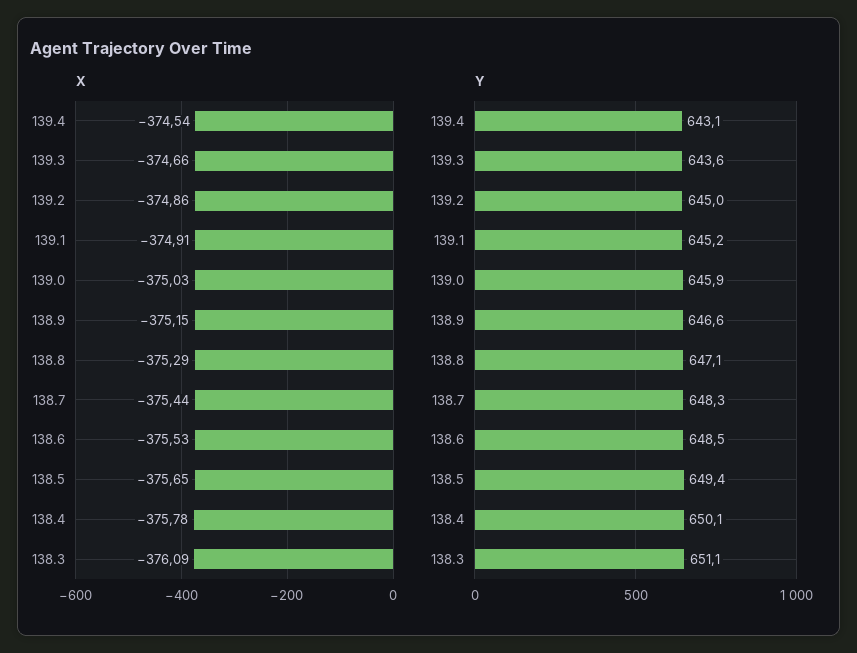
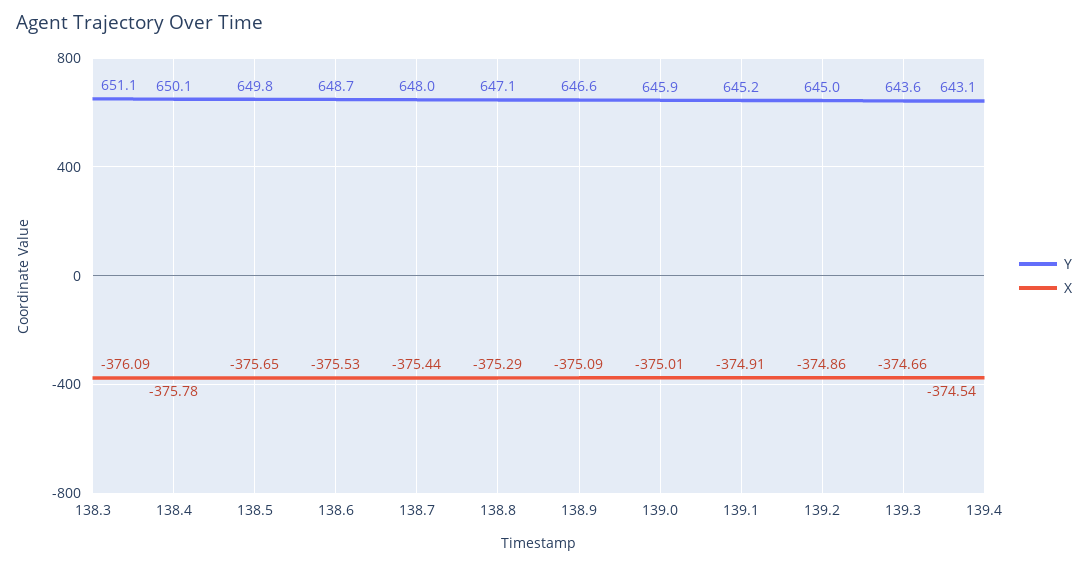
  {
    "X": {
      "139.4": -374.54,
      "139.3": -374.66,
      "139.2": -374.86,
      "139.1": -374.91,
-     "139.0": -375.03,
+     "139.0": -375.01,
-     "138.9": -375.15,
+     "138.9": -375.09,
      "138.8": -375.29,
      "138.7": -375.44,
      "138.6": -375.53,
      "138.5": -375.65,
      "138.4": -375.78,
      "138.3": -376.09
    },
    "Y": {
      "139.4": 643.1,
      "139.3": 643.6,
      "139.2": 645,
      "139.1": 645.2,
      "139.0": 645.9,
      "138.9": 646.6,
      "138.8": 647.1,
-     "138.7": 648.3,
+     "138.7": 648,
-     "138.6": 648.5,
+     "138.6": 648.7,
-     "138.5": 649.4,
+     "138.5": 649.8,
      "138.4": 650.1,
      "138.3": 651.1
    }
  }

